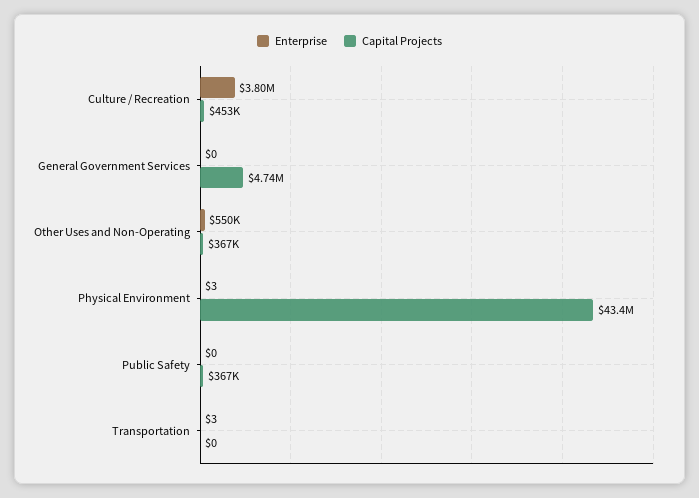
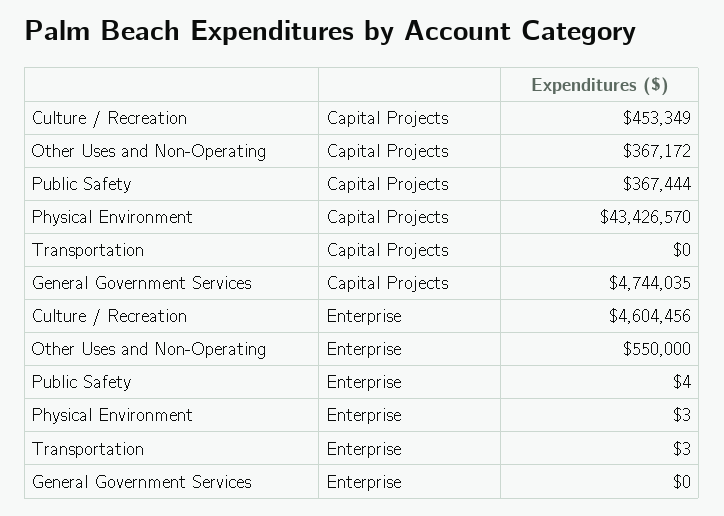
  {
    "Enterprise": {
-     "Culture / Recreation": 3800000,
+     "Culture / Recreation": 4604456,
      "General Government Services": 0,
      "Other Uses and Non-Operating": 550000,
      "Physical Environment": 3,
-     "Public Safety": 0,
+     "Public Safety": 4,
      "Transportation": 3
    },
    "Capital Projects": {
      "Culture / Recreation": 453349,
      "General Government Services": 4744035,
      "Other Uses and Non-Operating": 367172,
      "Physical Environment": 43426570,
      "Public Safety": 367444,
      "Transportation": 0
    }
  }

